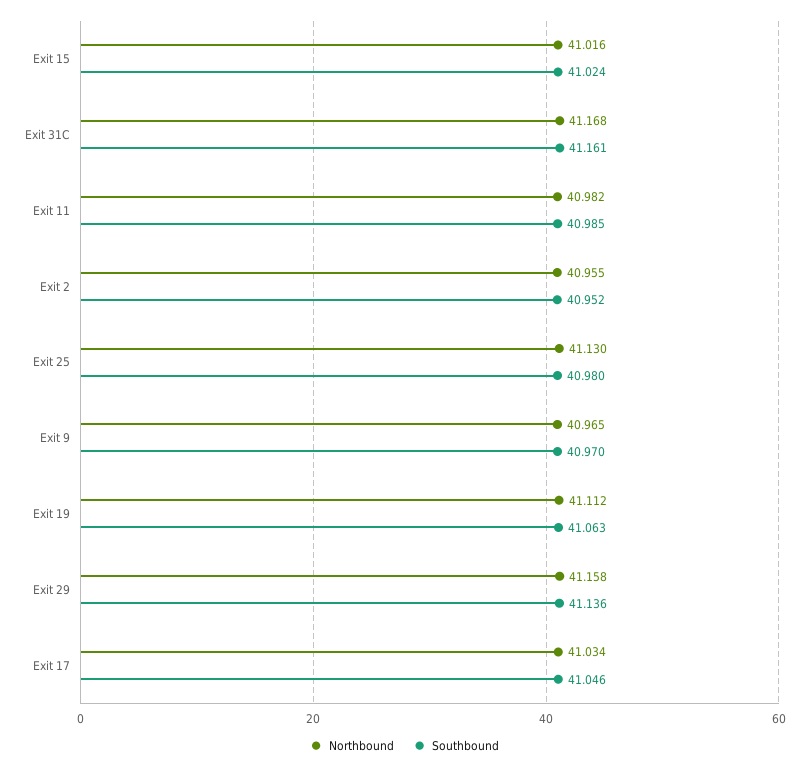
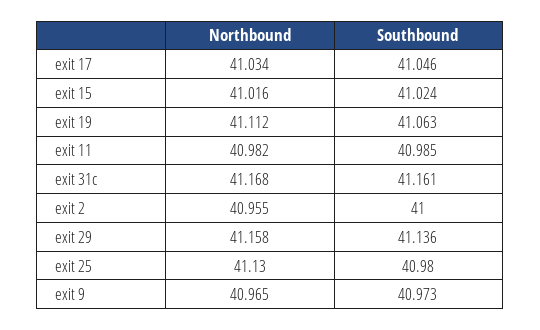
  {
    "Northbound": {
      "Exit 15": 41.016,
      "Exit 31C": 41.168,
      "Exit 11": 40.982,
      "Exit 2": 40.955,
      "Exit 25": 41.13,
      "Exit 9": 40.965,
      "Exit 19": 41.112,
      "Exit 29": 41.158,
      "Exit 17": 41.034
    },
    "Southbound": {
      "Exit 15": 41.024,
      "Exit 31C": 41.161,
      "Exit 11": 40.985,
-     "Exit 2": 40.952,
+     "Exit 2": 41,
      "Exit 25": 40.98,
-     "Exit 9": 40.97,
+     "Exit 9": 40.973,
      "Exit 19": 41.063,
      "Exit 29": 41.136,
      "Exit 17": 41.046
    }
  }

